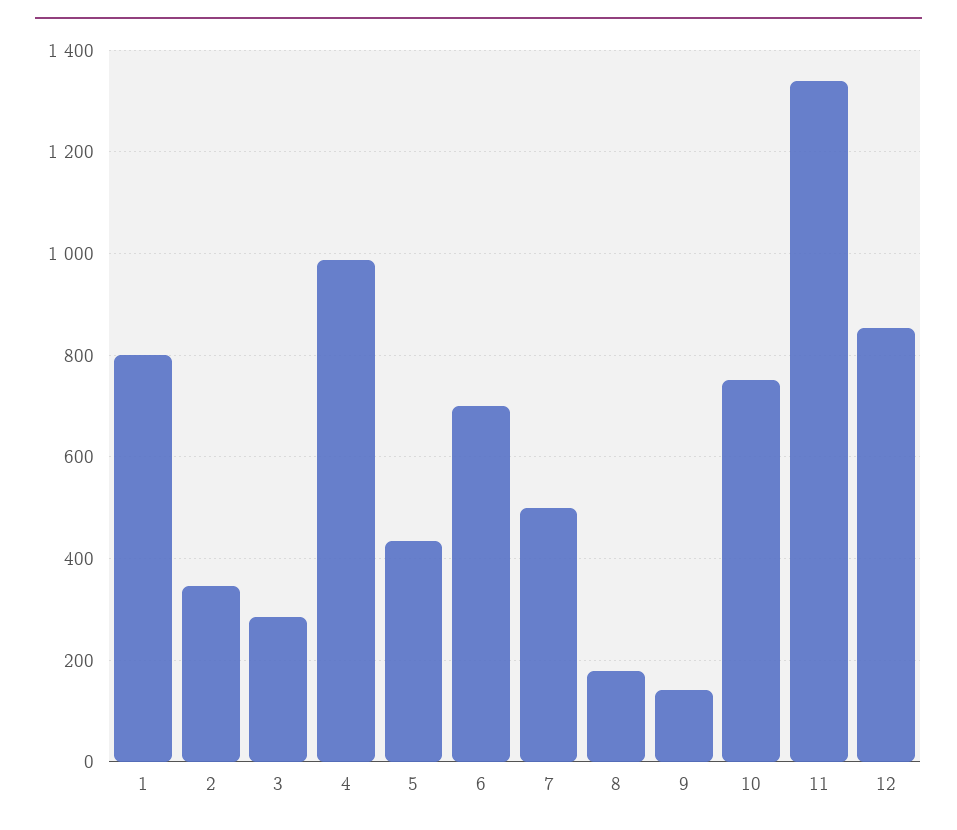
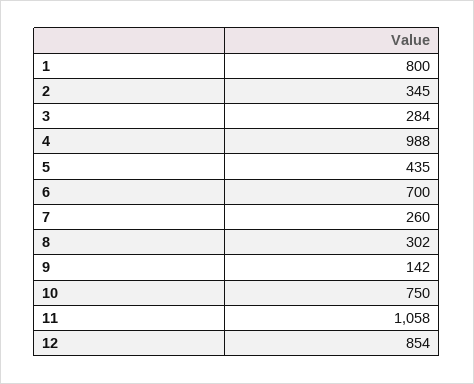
  {
    "1": 800,
    "2": 345,
    "3": 284,
    "4": 988,
    "5": 435,
    "6": 700,
-   "7": 500,
+   "7": 260,
-   "8": 180,
+   "8": 302,
    "9": 142,
    "10": 750,
-   "11": 1340,
+   "11": 1058,
    "12": 854
  }

